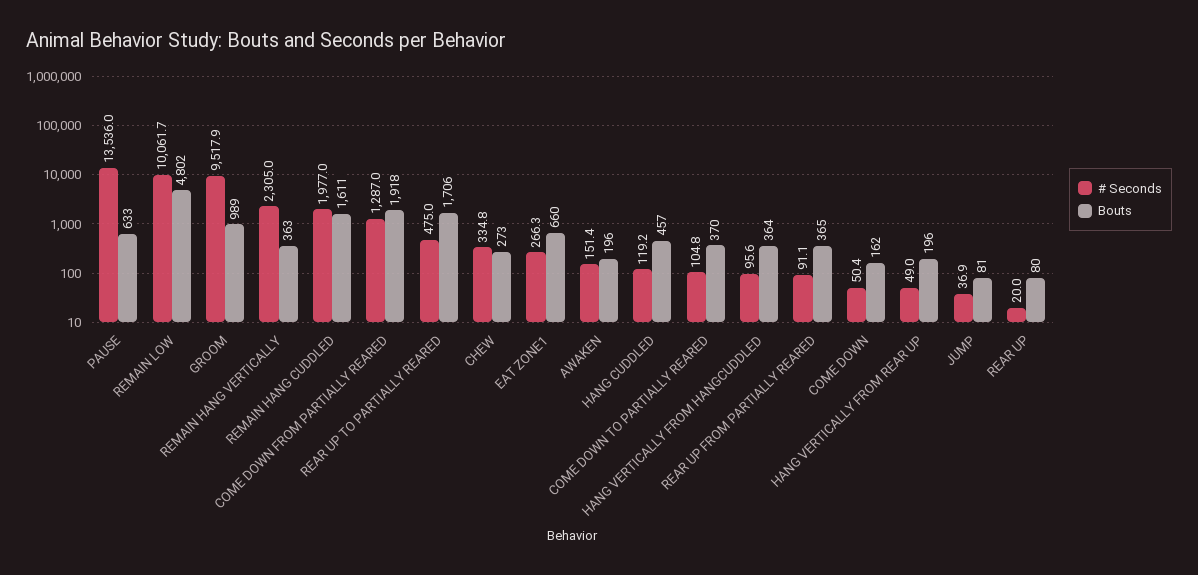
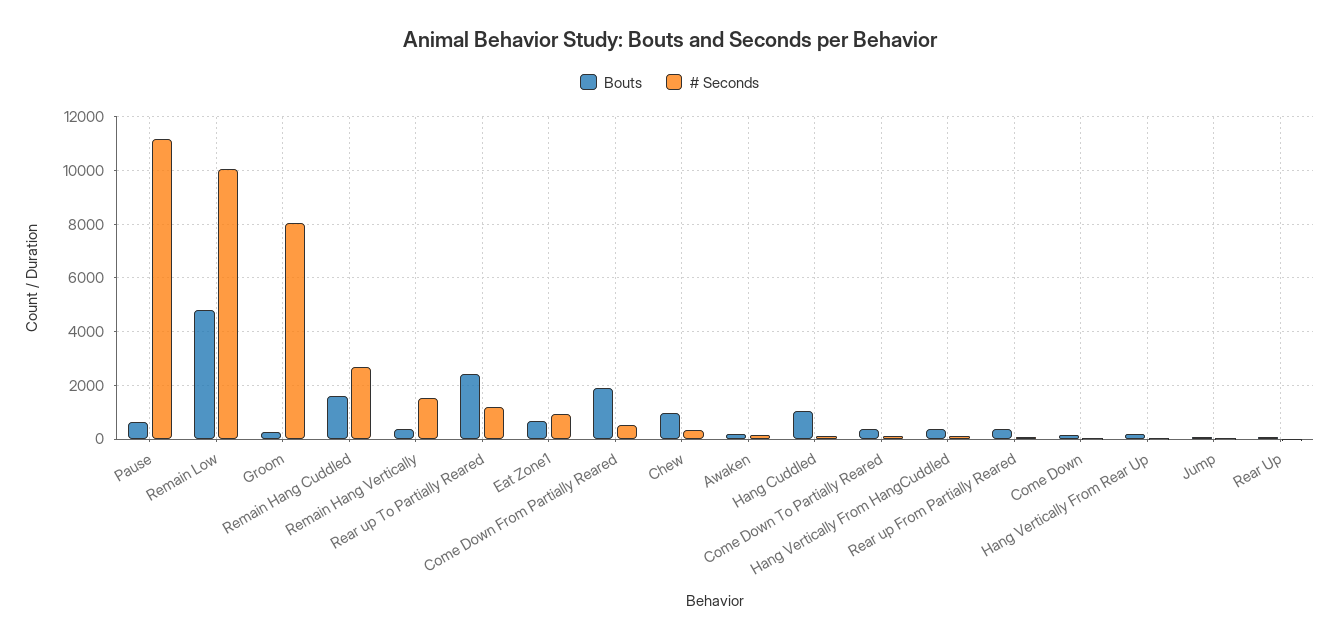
  {
    "# Seconds": {
-     "PAUSE": 13536,
+     "PAUSE": 11250,
      "REMAIN LOW": 10061.7,
-     "GROOM": 9517.9,
+     "GROOM": 8000,
-     "REMAIN HANG VERTICALLY": 2305,
+     "REMAIN HANG VERTICALLY": 1500,
-     "REMAIN HANG CUDDLED": 1977,
+     "REMAIN HANG CUDDLED": 2750,
-     "COME DOWN FROM PARTIALLY REARED": 1287,
+     "COME DOWN FROM PARTIALLY REARED": 500,
-     "REAR UP TO PARTIALLY REARED": 475,
+     "REAR UP TO PARTIALLY REARED": 1250,
      "CHEW": 334.8,
-     "EAT ZONE1": 266.3,
+     "EAT ZONE1": 1000,
      "AWAKEN": 151.4,
      "HANG CUDDLED": 119.2,
      "COME DOWN TO PARTIALLY REARED": 104.8,
      "HANG VERTICALLY FROM HANGCUDDLED": 95.6,
      "REAR UP FROM PARTIALLY REARED": 91.1,
      "COME DOWN": 50.4,
      "HANG VERTICALLY FROM REAR UP": 49,
      "JUMP": 36.9,
      "REAR UP": 20
    },
    "Bouts": {
      "PAUSE": 633,
      "REMAIN LOW": 4802,
-     "GROOM": 989,
+     "GROOM": 250,
      "REMAIN HANG VERTICALLY": 363,
      "REMAIN HANG CUDDLED": 1611,
      "COME DOWN FROM PARTIALLY REARED": 1918,
-     "REAR UP TO PARTIALLY REARED": 1706,
+     "REAR UP TO PARTIALLY REARED": 2500,
-     "CHEW": 273,
+     "CHEW": 1000,
      "EAT ZONE1": 660,
      "AWAKEN": 196,
-     "HANG CUDDLED": 457,
+     "HANG CUDDLED": 1000,
      "COME DOWN TO PARTIALLY REARED": 370,
      "HANG VERTICALLY FROM HANGCUDDLED": 364,
      "REAR UP FROM PARTIALLY REARED": 365,
      "COME DOWN": 162,
      "HANG VERTICALLY FROM REAR UP": 196,
      "JUMP": 81,
      "REAR UP": 80
    }
  }

